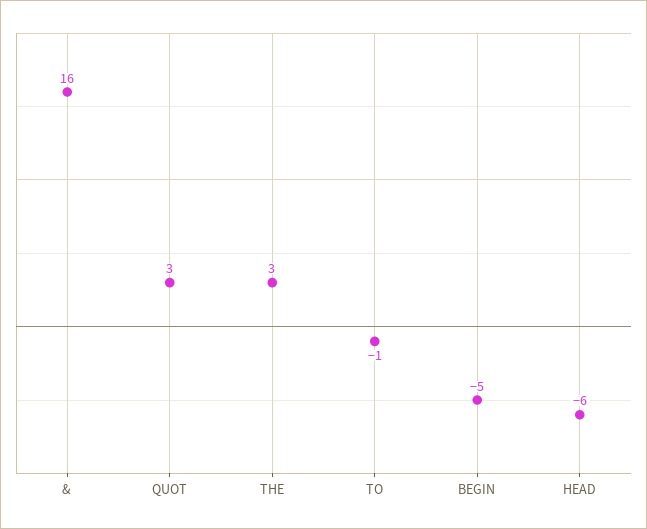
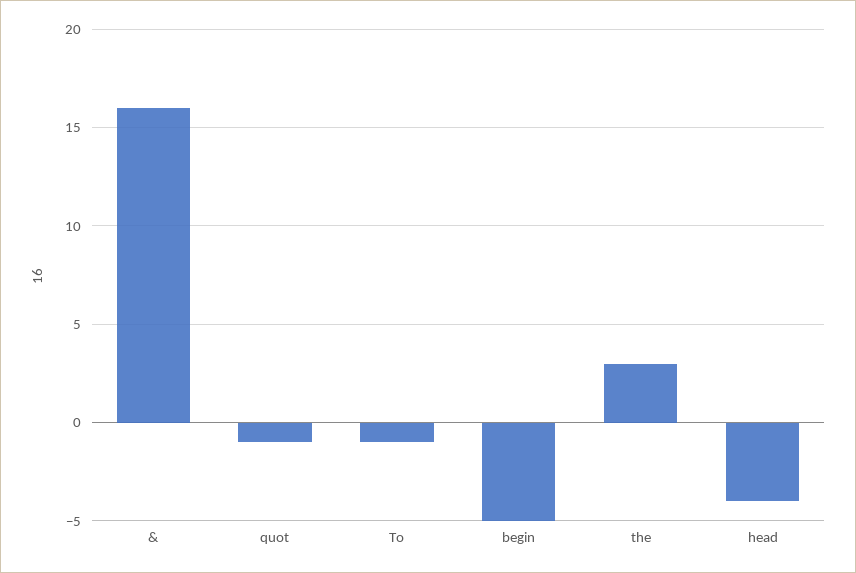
  {
    "&": 16,
-   "QUOT": 3,
+   "QUOT": -1,
    "THE": 3,
    "TO": -1,
    "BEGIN": -5,
-   "HEAD": -6
+   "HEAD": -4
  }

